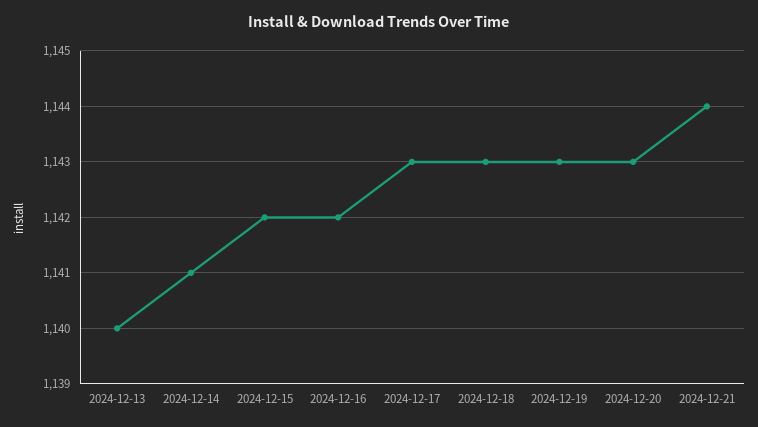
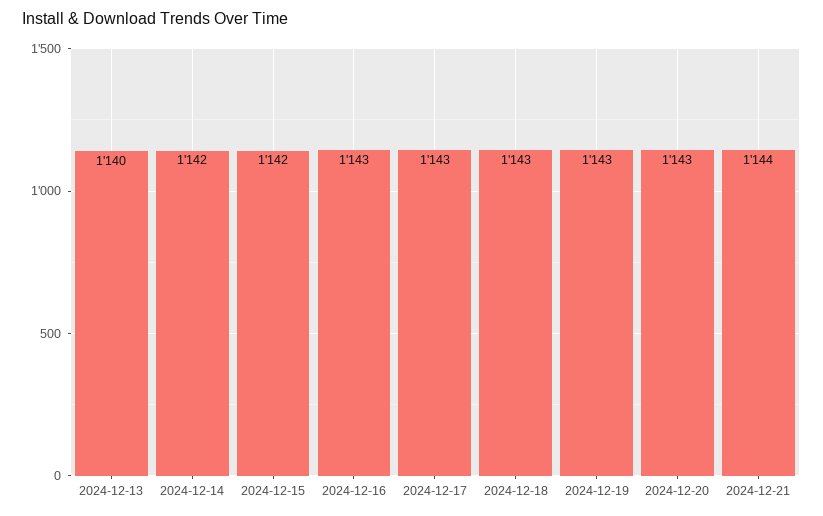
  {
    "2024-12-13": 1140,
-   "2024-12-14": 1141,
+   "2024-12-14": 1142,
    "2024-12-15": 1142,
-   "2024-12-16": 1142,
+   "2024-12-16": 1143,
    "2024-12-17": 1143,
    "2024-12-18": 1143,
    "2024-12-19": 1143,
    "2024-12-20": 1143,
    "2024-12-21": 1144
  }

